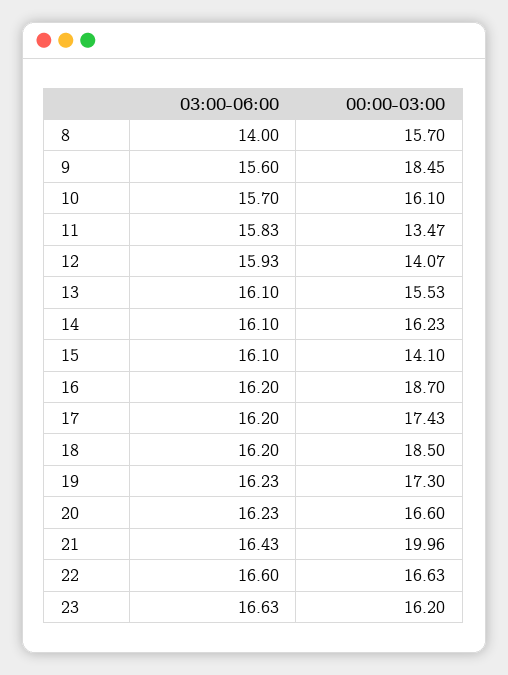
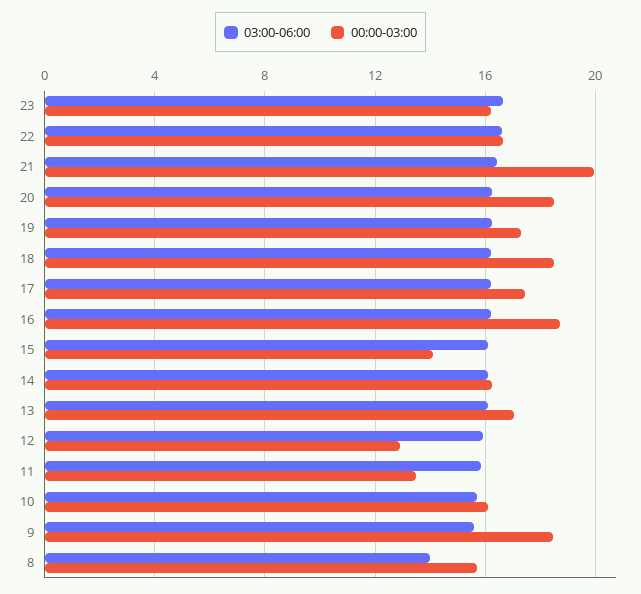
  {
    "03:00-06:00": {
      "8": 14,
      "9": 15.6,
      "10": 15.7,
      "11": 15.83,
      "12": 15.93,
      "13": 16.1,
      "14": 16.1,
      "15": 16.1,
      "16": 16.2,
      "17": 16.2,
      "18": 16.2,
      "19": 16.23,
      "20": 16.23,
      "21": 16.43,
      "22": 16.6,
      "23": 16.63
    },
    "00:00-03:00": {
      "8": 15.7,
      "9": 18.45,
      "10": 16.1,
      "11": 13.47,
-     "12": 14.07,
+     "12": 13,
-     "13": 15.53,
+     "13": 17,
      "14": 16.23,
      "15": 14.1,
      "16": 18.7,
      "17": 17.43,
      "18": 18.5,
      "19": 17.3,
-     "20": 16.6,
+     "20": 18.5,
      "21": 19.96,
      "22": 16.63,
      "23": 16.2
    }
  }

